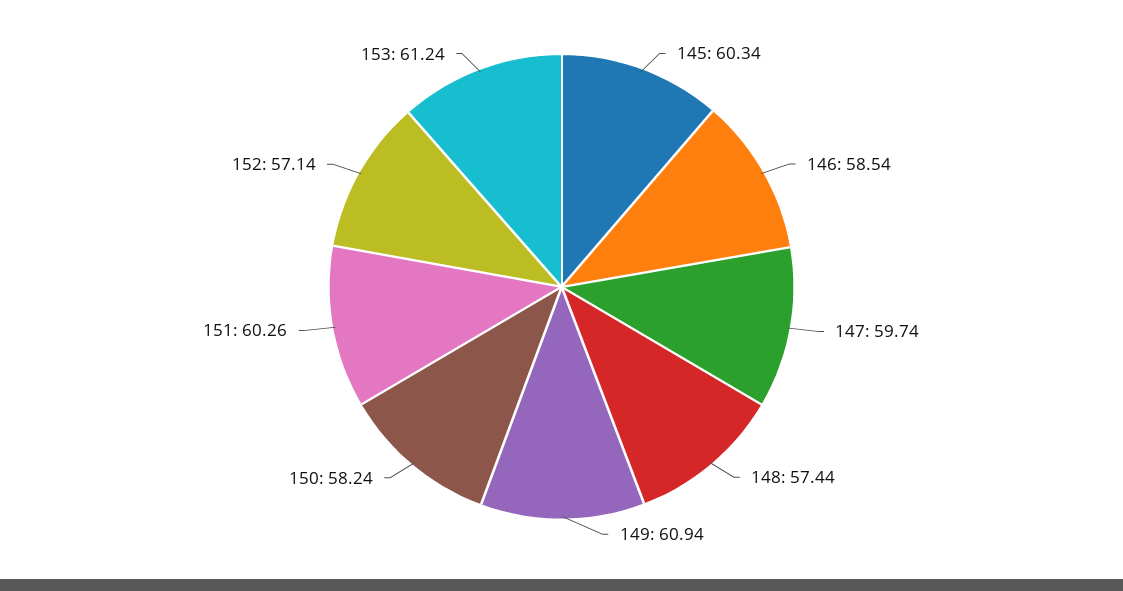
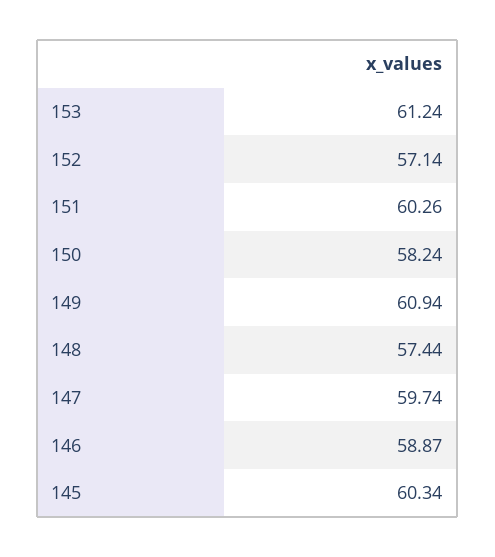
  {
    "145": 60.34,
-   "146": 58.54,
+   "146": 58.87,
    "147": 59.74,
    "148": 57.44,
    "149": 60.94,
    "150": 58.24,
    "151": 60.26,
    "152": 57.14,
    "153": 61.24
  }

